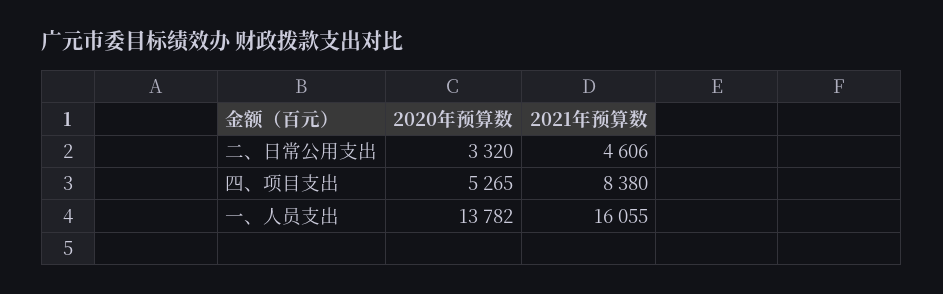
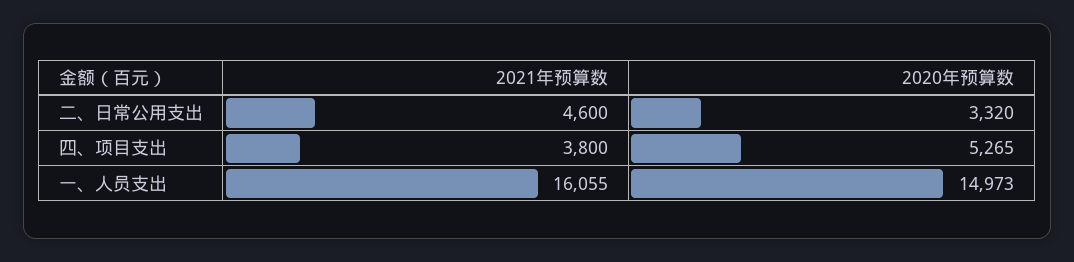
  {
    "2020年预算数": {
      "二、日常公用支出": 3320,
      "四、项目支出": 5265,
-     "一、人员支出": 13782
+     "一、人员支出": 14973
    },
    "2021年预算数": {
-     "二、日常公用支出": 4606,
+     "二、日常公用支出": 4600,
-     "四、项目支出": 8380,
+     "四、项目支出": 3800,
      "一、人员支出": 16055
    }
  }

